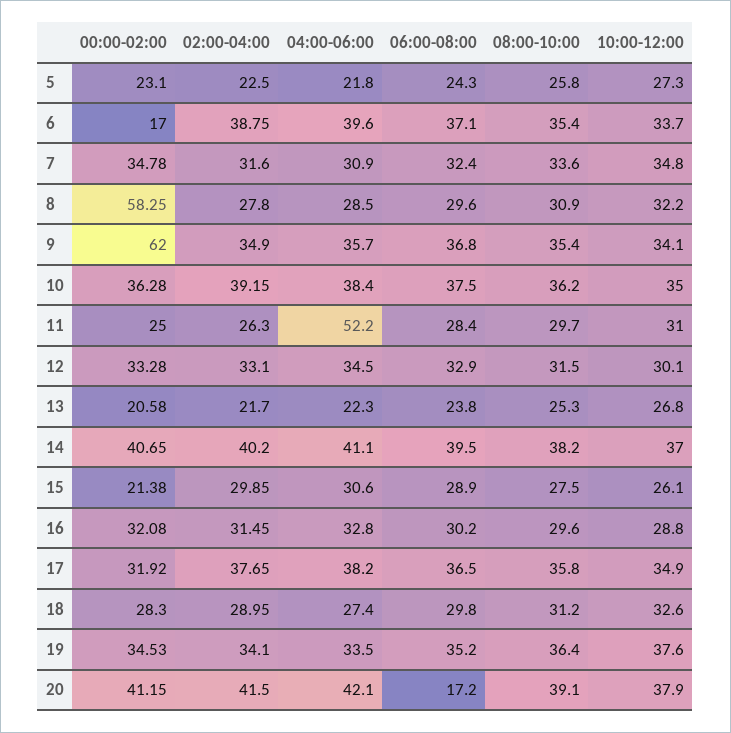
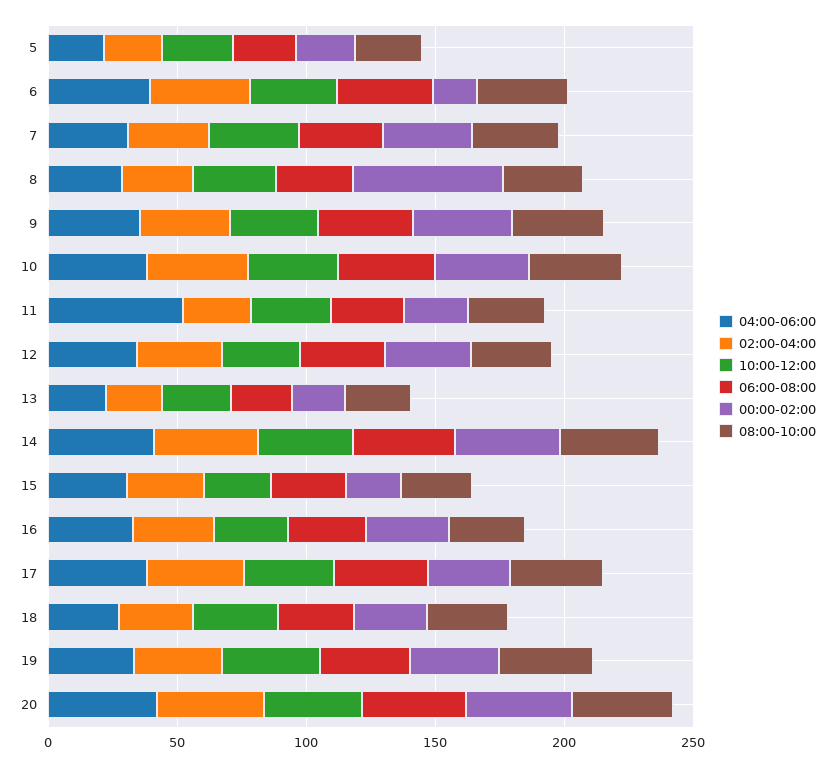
  {
    "00:00-02:00": {
      "5": 23.1,
      "6": 17,
      "7": 34.78,
      "8": 58.25,
-     "9": 62,
+     "9": 40,
      "10": 36.28,
      "11": 25,
      "12": 33.28,
      "13": 20.58,
      "14": 40.65,
      "15": 21.38,
      "16": 32.08,
      "17": 31.92,
      "18": 28.3,
      "19": 34.53,
      "20": 41.15
    },
    "02:00-04:00": {
      "5": 22.5,
      "6": 38.75,
      "7": 31.6,
      "8": 27.8,
      "9": 34.9,
      "10": 39.15,
      "11": 26.3,
      "12": 33.1,
      "13": 21.7,
      "14": 40.2,
      "15": 29.85,
      "16": 31.45,
      "17": 37.65,
      "18": 28.95,
      "19": 34.1,
      "20": 41.5
    },
    "04:00-06:00": {
      "5": 21.8,
      "6": 39.6,
      "7": 30.9,
      "8": 28.5,
      "9": 35.7,
      "10": 38.4,
      "11": 52.2,
      "12": 34.5,
      "13": 22.3,
      "14": 41.1,
      "15": 30.6,
      "16": 32.8,
      "17": 38.2,
      "18": 27.4,
      "19": 33.5,
      "20": 42.1
    },
    "06:00-08:00": {
      "5": 24.3,
      "6": 37.1,
      "7": 32.4,
      "8": 29.6,
      "9": 36.8,
      "10": 37.5,
      "11": 28.4,
      "12": 32.9,
      "13": 23.8,
      "14": 39.5,
      "15": 28.9,
      "16": 30.2,
      "17": 36.5,
      "18": 29.8,
      "19": 35.2,
-     "20": 17.2
+     "20": 40
    },
    "08:00-10:00": {
      "5": 25.8,
      "6": 35.4,
      "7": 33.6,
      "8": 30.9,
      "9": 35.4,
      "10": 36.2,
      "11": 29.7,
      "12": 31.5,
      "13": 25.3,
      "14": 38.2,
      "15": 27.5,
      "16": 29.6,
      "17": 35.8,
      "18": 31.2,
      "19": 36.4,
      "20": 39.1
    },
    "10:00-12:00": {
      "5": 27.3,
      "6": 33.7,
      "7": 34.8,
      "8": 32.2,
      "9": 34.1,
      "10": 35,
      "11": 31,
      "12": 30.1,
      "13": 26.8,
      "14": 37,
      "15": 26.1,
      "16": 28.8,
      "17": 34.9,
      "18": 32.6,
      "19": 37.6,
      "20": 37.9
    }
  }

